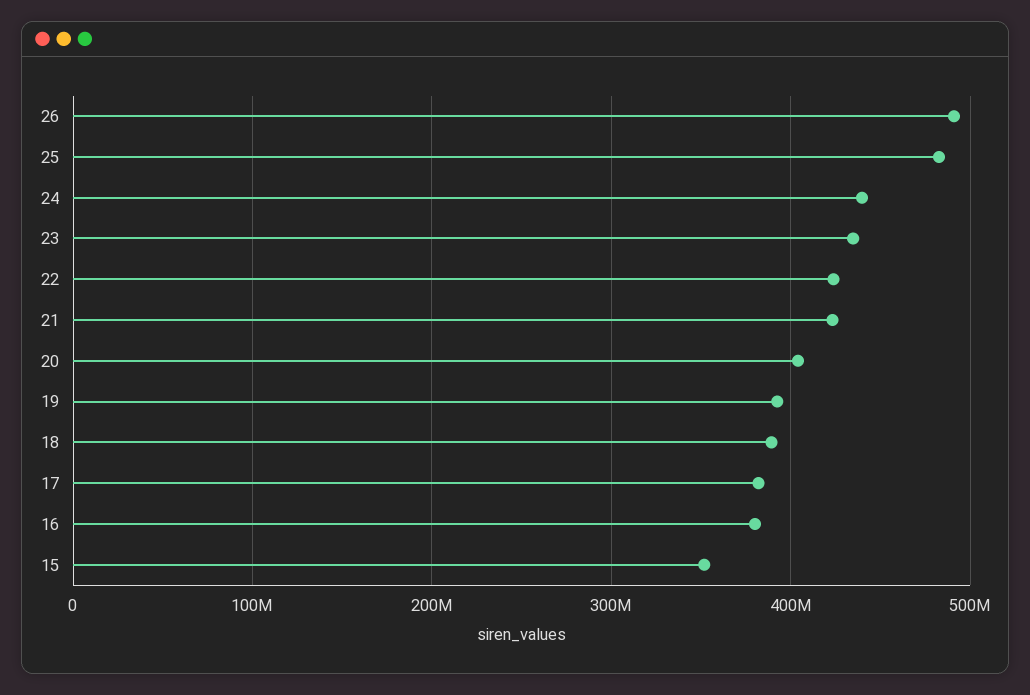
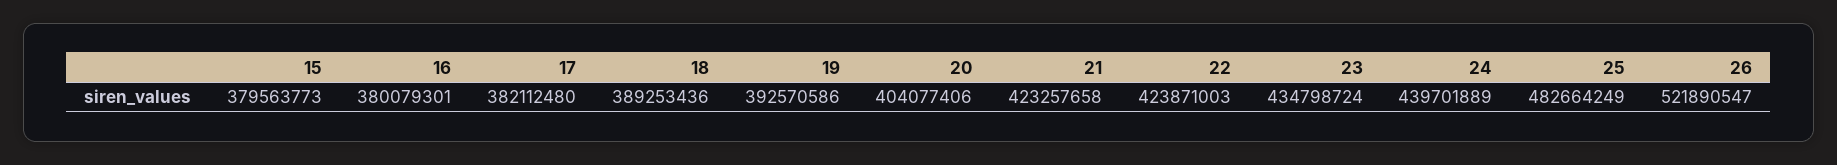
  {
-   "26": 490000000,
+   "26": 521890547,
    "25": 482664249,
    "24": 439701889,
    "23": 434798724,
    "22": 423871003,
    "21": 423257658,
    "20": 404077406,
    "19": 392570586,
    "18": 389253436,
    "17": 382112480,
    "16": 380079301,
-   "15": 350000000
+   "15": 379563773
  }

